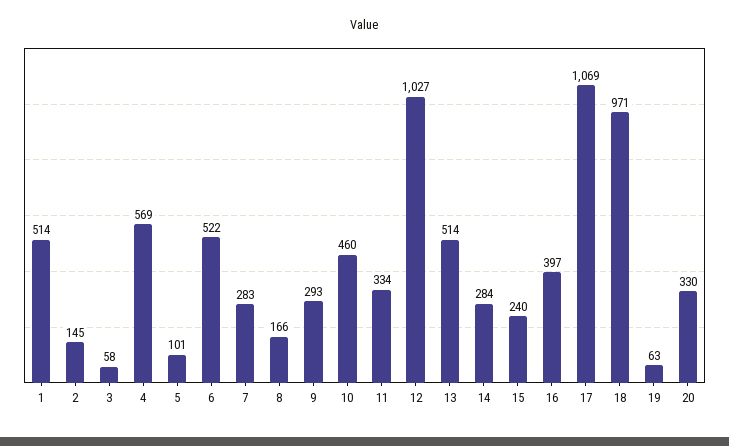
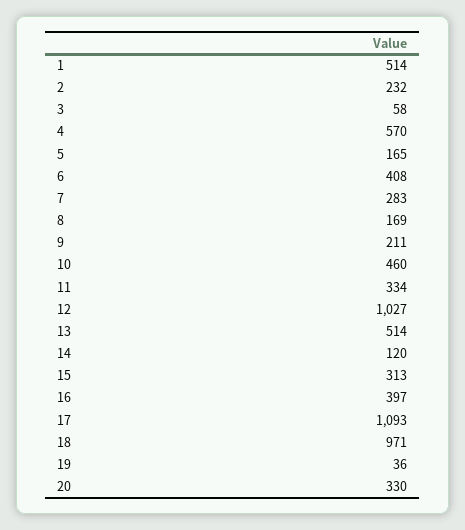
  {
    "1": 514,
-   "2": 145,
+   "2": 232,
    "3": 58,
-   "4": 569,
+   "4": 570,
-   "5": 101,
+   "5": 165,
-   "6": 522,
+   "6": 408,
    "7": 283,
-   "8": 166,
+   "8": 169,
-   "9": 293,
+   "9": 211,
    "10": 460,
    "11": 334,
    "12": 1027,
    "13": 514,
-   "14": 284,
+   "14": 120,
-   "15": 240,
+   "15": 313,
    "16": 397,
-   "17": 1069,
+   "17": 1093,
    "18": 971,
-   "19": 63,
+   "19": 36,
    "20": 330
  }

